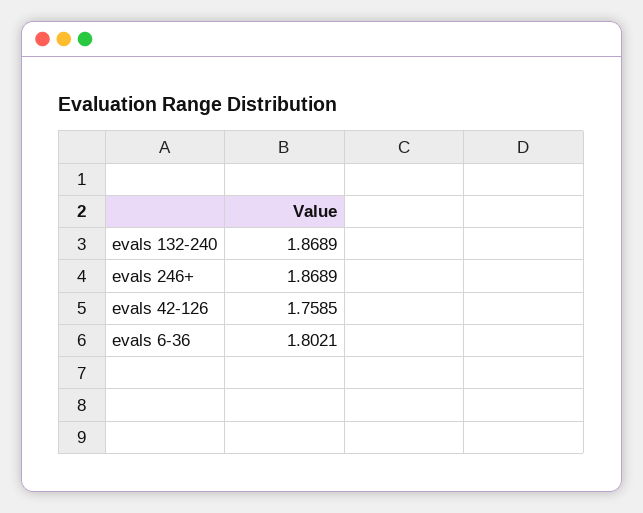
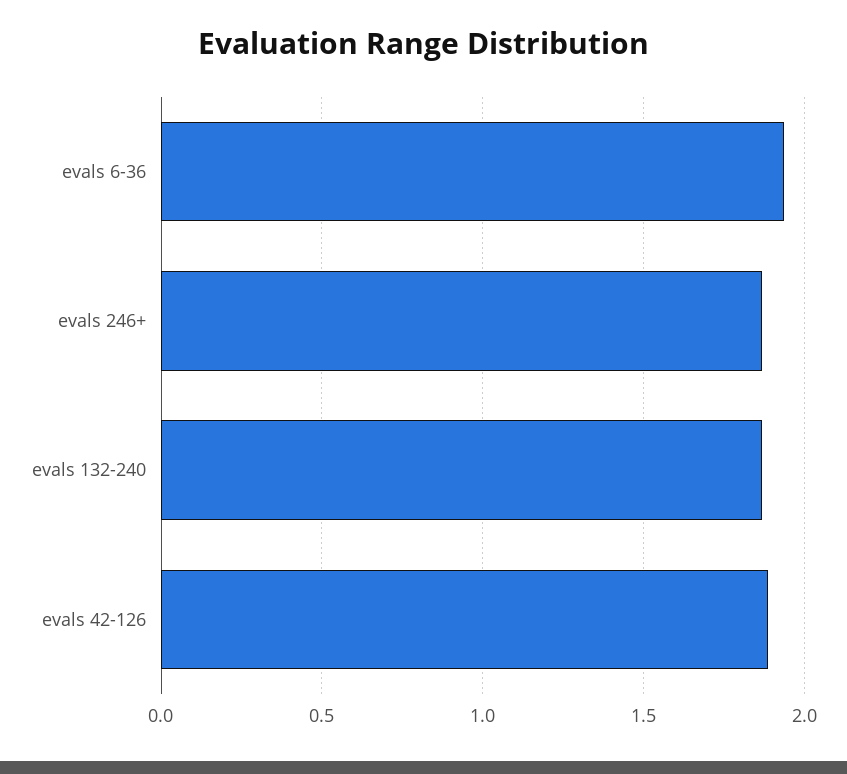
  {
    "evals 132-240": 1.8689,
    "evals 246+": 1.8689,
-   "evals 42-126": 1.7585,
+   "evals 42-126": 1.9,
-   "evals 6-36": 1.8021
+   "evals 6-36": 1.95
  }

